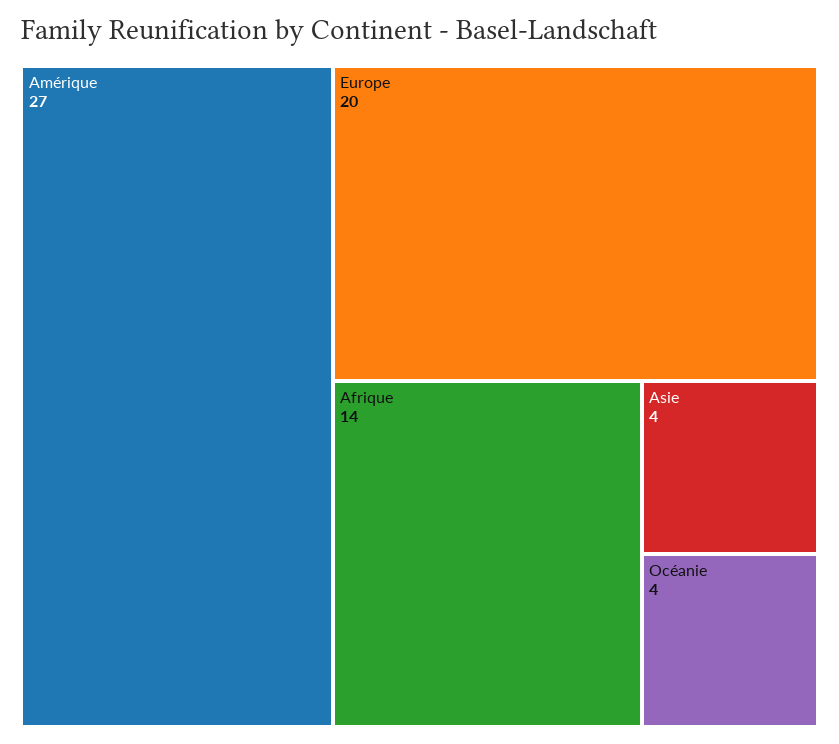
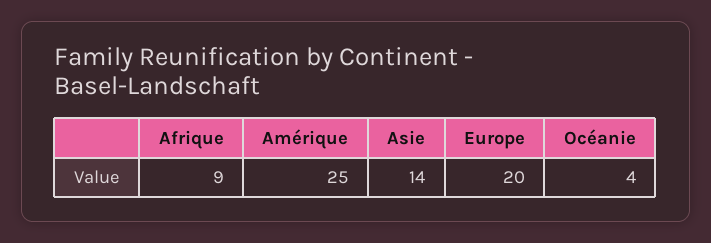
  {
-   "Amérique": 27,
+   "Amérique": 25,
    "Europe": 20,
-   "Afrique": 14,
+   "Afrique": 9,
-   "Asie": 4,
+   "Asie": 14,
    "Océanie": 4
  }

